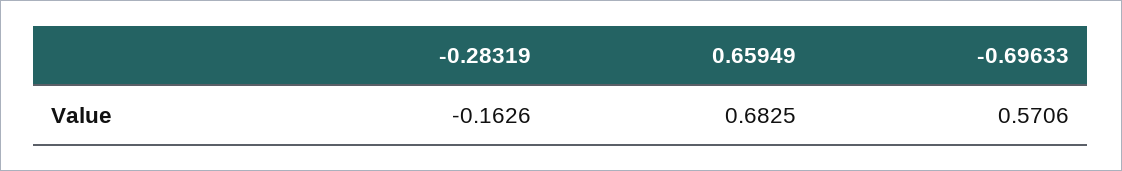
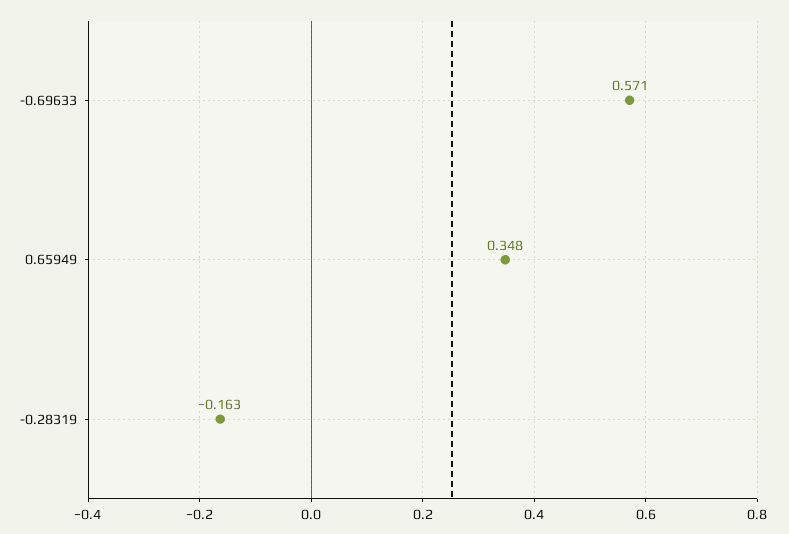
  {
    "-0.28319": -0.1626,
-   "0.65949": 0.6825,
+   "0.65949": 0.348,
    "-0.69633": 0.5706
  }

